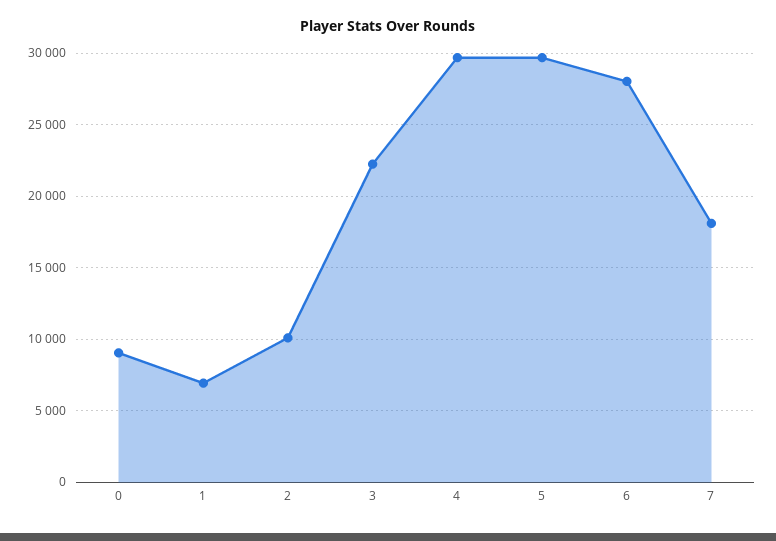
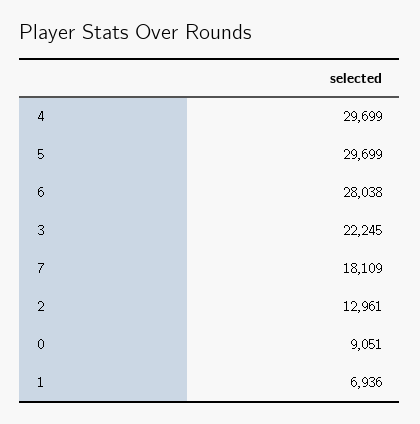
  {
    "0": 9051,
    "1": 6936,
-   "2": 10000,
+   "2": 12961,
    "3": 22245,
    "4": 29699,
    "5": 29699,
    "6": 28038,
    "7": 18109
  }

